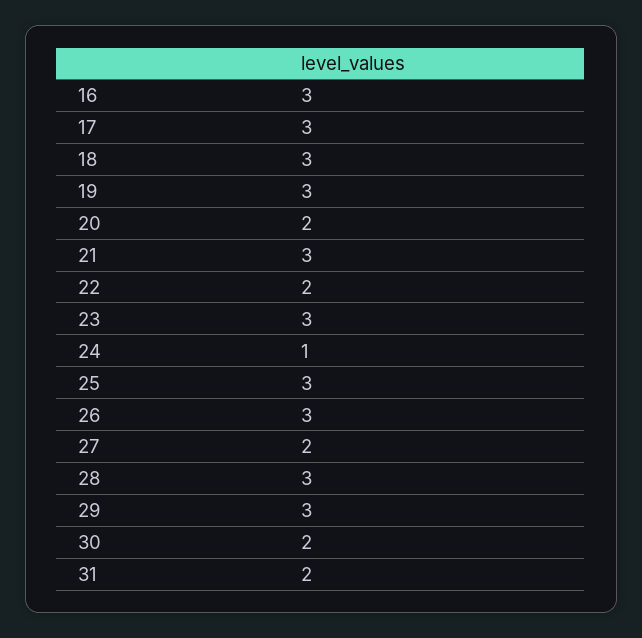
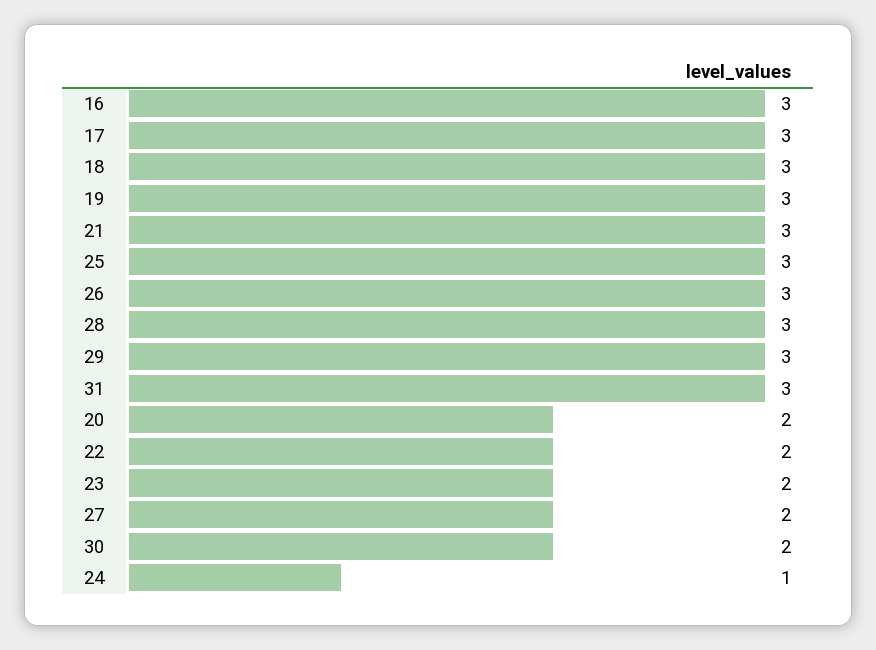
  {
    "16": 3,
    "17": 3,
    "18": 3,
    "19": 3,
    "20": 2,
    "21": 3,
    "22": 2,
-   "23": 3,
+   "23": 2,
    "24": 1,
    "25": 3,
    "26": 3,
    "27": 2,
    "28": 3,
    "29": 3,
    "30": 2,
-   "31": 2
+   "31": 3
  }

